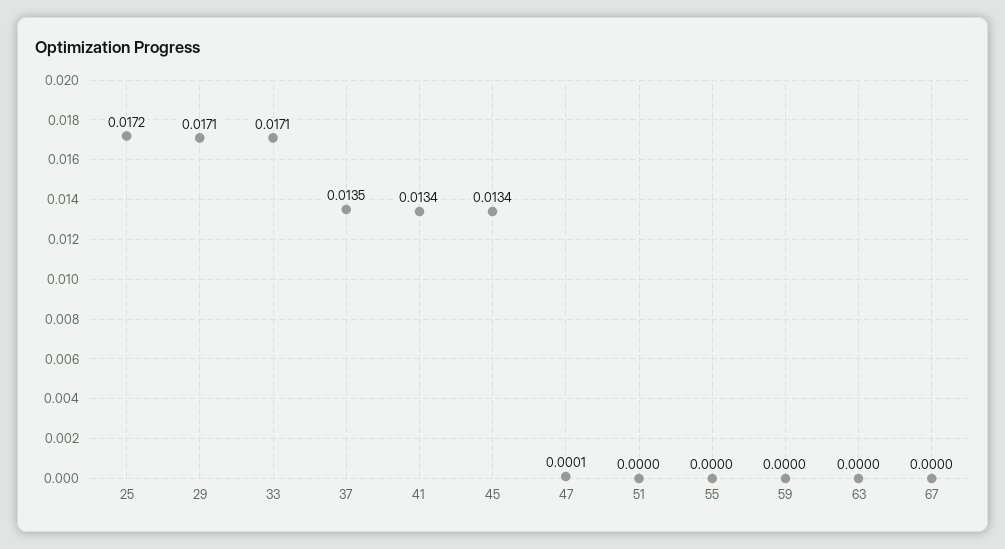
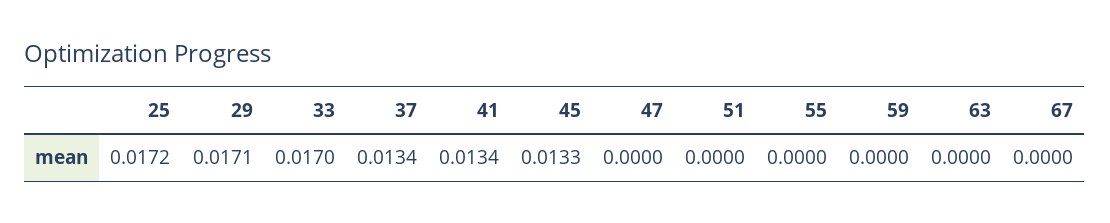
  {
    "25": 0.0172,
    "29": 0.0171,
-   "33": 0.0171,
+   "33": 0.017,
-   "37": 0.0135,
+   "37": 0.0134,
    "41": 0.0134,
-   "45": 0.0134,
+   "45": 0.0133,
-   "47": 0.0001,
+   "47": 0,
    "51": 0,
    "55": 0,
    "59": 0,
    "63": 0,
    "67": 0
  }

